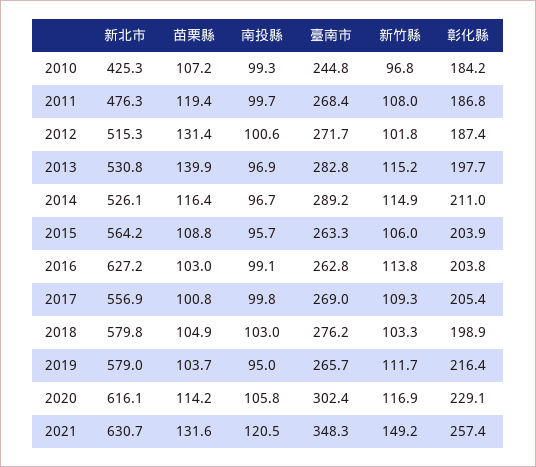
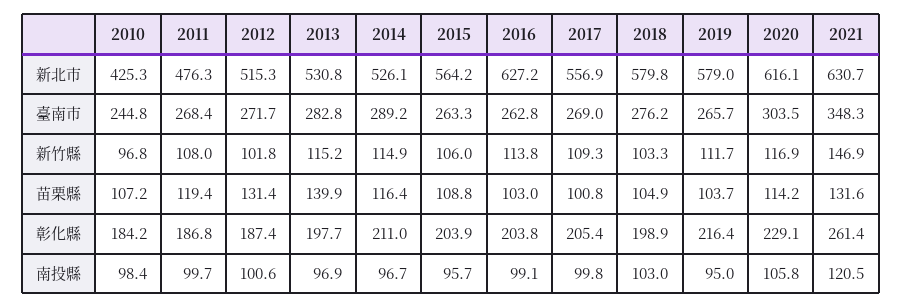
  {
    "新北市": {
      "2010": 425.3,
      "2011": 476.3,
      "2012": 515.3,
      "2013": 530.8,
      "2014": 526.1,
      "2015": 564.2,
      "2016": 627.2,
      "2017": 556.9,
      "2018": 579.8,
      "2019": 579,
      "2020": 616.1,
      "2021": 630.7
    },
    "苗栗縣": {
      "2010": 107.2,
      "2011": 119.4,
      "2012": 131.4,
      "2013": 139.9,
      "2014": 116.4,
      "2015": 108.8,
      "2016": 103,
      "2017": 100.8,
      "2018": 104.9,
      "2019": 103.7,
      "2020": 114.2,
      "2021": 131.6
    },
    "南投縣": {
-     "2010": 99.3,
+     "2010": 98.4,
      "2011": 99.7,
      "2012": 100.6,
      "2013": 96.9,
      "2014": 96.7,
      "2015": 95.7,
      "2016": 99.1,
      "2017": 99.8,
      "2018": 103,
      "2019": 95,
      "2020": 105.8,
      "2021": 120.5
    },
    "臺南市": {
      "2010": 244.8,
      "2011": 268.4,
      "2012": 271.7,
      "2013": 282.8,
      "2014": 289.2,
      "2015": 263.3,
      "2016": 262.8,
      "2017": 269,
      "2018": 276.2,
      "2019": 265.7,
-     "2020": 302.4,
+     "2020": 303.5,
      "2021": 348.3
    },
    "新竹縣": {
      "2010": 96.8,
      "2011": 108,
      "2012": 101.8,
      "2013": 115.2,
      "2014": 114.9,
      "2015": 106,
      "2016": 113.8,
      "2017": 109.3,
      "2018": 103.3,
      "2019": 111.7,
      "2020": 116.9,
-     "2021": 149.2
+     "2021": 146.9
    },
    "彰化縣": {
      "2010": 184.2,
      "2011": 186.8,
      "2012": 187.4,
      "2013": 197.7,
      "2014": 211,
      "2015": 203.9,
      "2016": 203.8,
      "2017": 205.4,
      "2018": 198.9,
      "2019": 216.4,
      "2020": 229.1,
-     "2021": 257.4
+     "2021": 261.4
    }
  }

